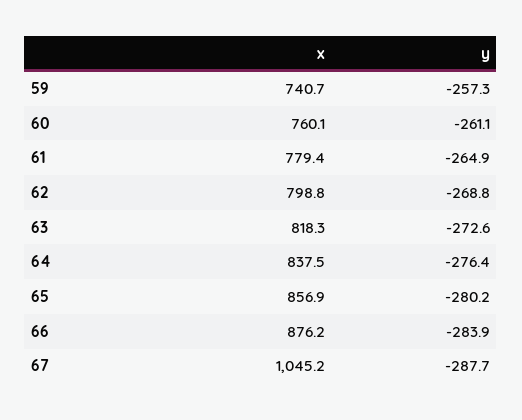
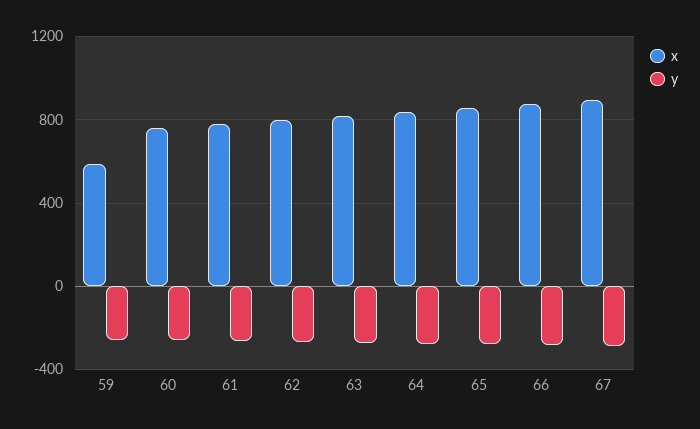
  {
    "x": {
-     "59": 740.7,
+     "59": 600,
      "60": 760.1,
      "61": 779.4,
      "62": 798.8,
      "63": 818.3,
      "64": 837.5,
      "65": 856.9,
      "66": 876.2,
-     "67": 1045.2
+     "67": 900
    },
    "y": {
      "59": -257.3,
      "60": -261.1,
      "61": -264.9,
      "62": -268.8,
      "63": -272.6,
      "64": -276.4,
      "65": -280.2,
      "66": -283.9,
      "67": -287.7
    }
  }

